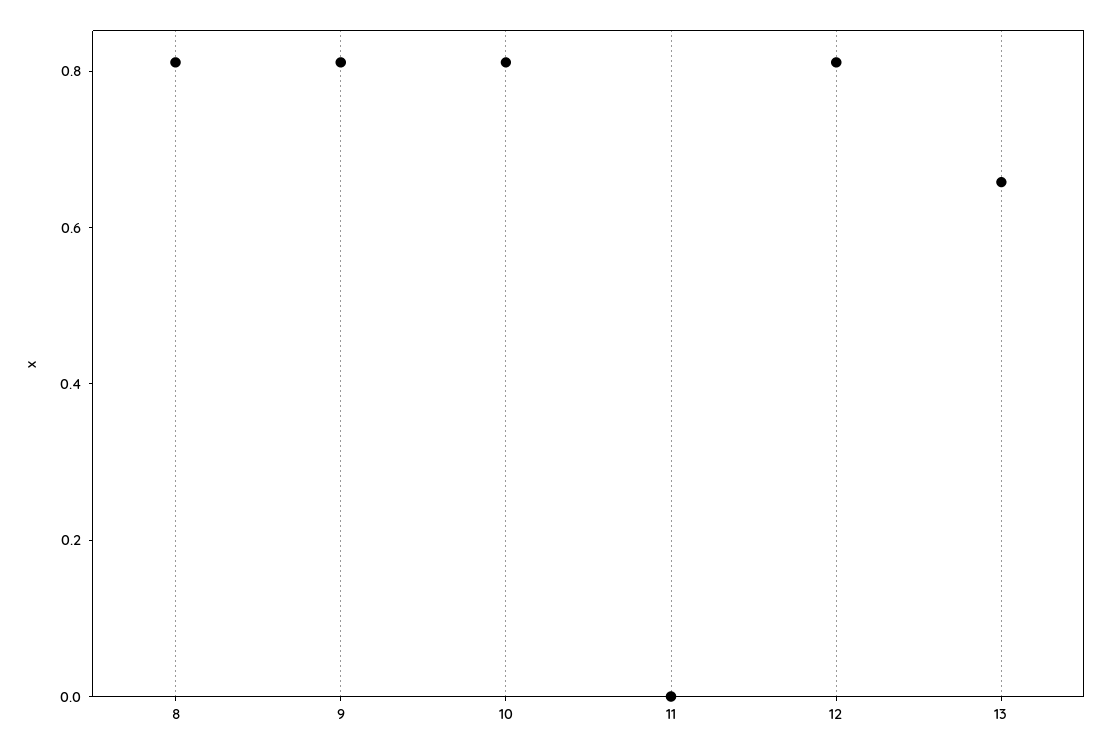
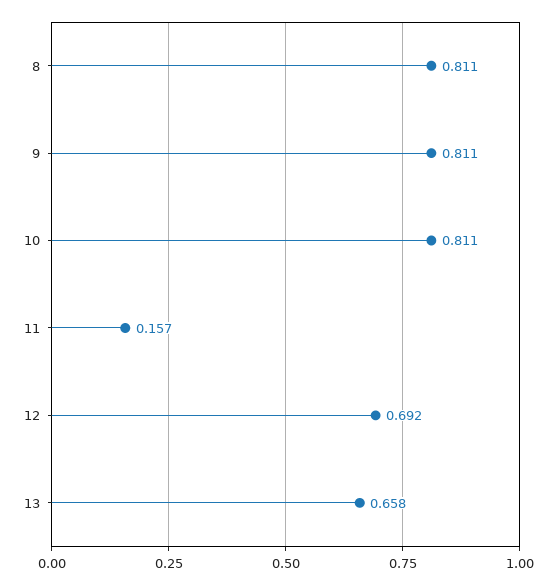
  {
    "8": 0.811,
    "9": 0.811,
    "10": 0.811,
-   "11": 0,
+   "11": 0.157,
-   "12": 0.8,
+   "12": 0.692,
    "13": 0.658
  }

